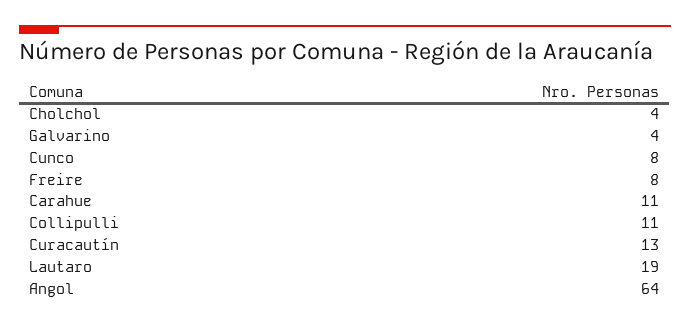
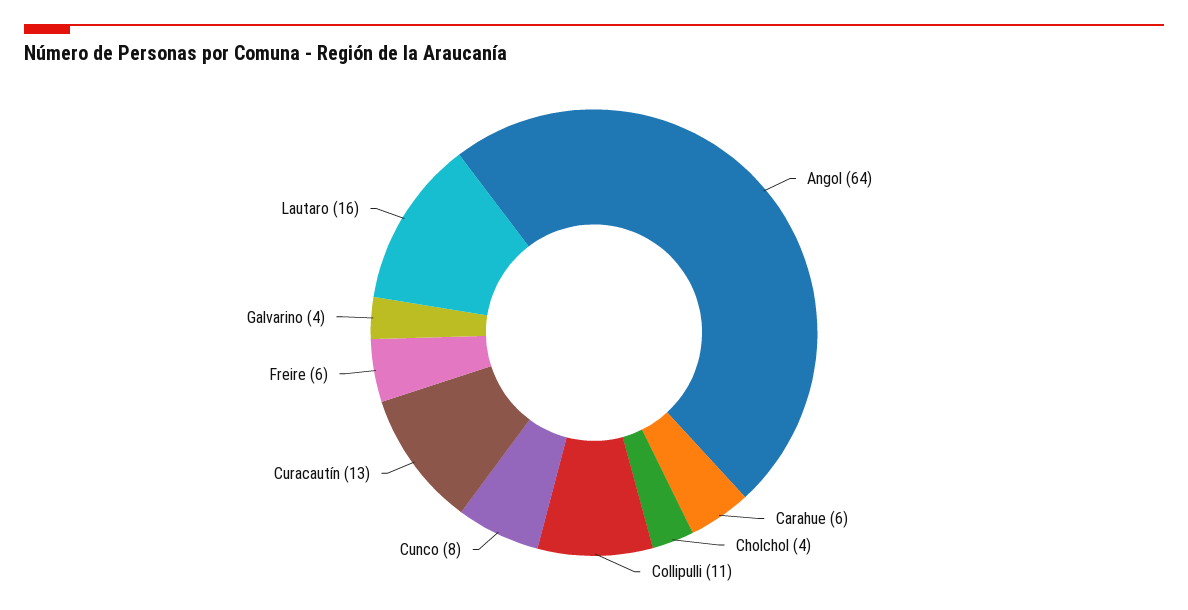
  {
    "Cholchol": 4,
    "Galvarino": 4,
    "Cunco": 8,
-   "Freire": 8,
+   "Freire": 6,
-   "Carahue": 11,
+   "Carahue": 6,
    "Collipulli": 11,
    "Curacautín": 13,
-   "Lautaro": 19,
+   "Lautaro": 16,
    "Angol": 64
  }

